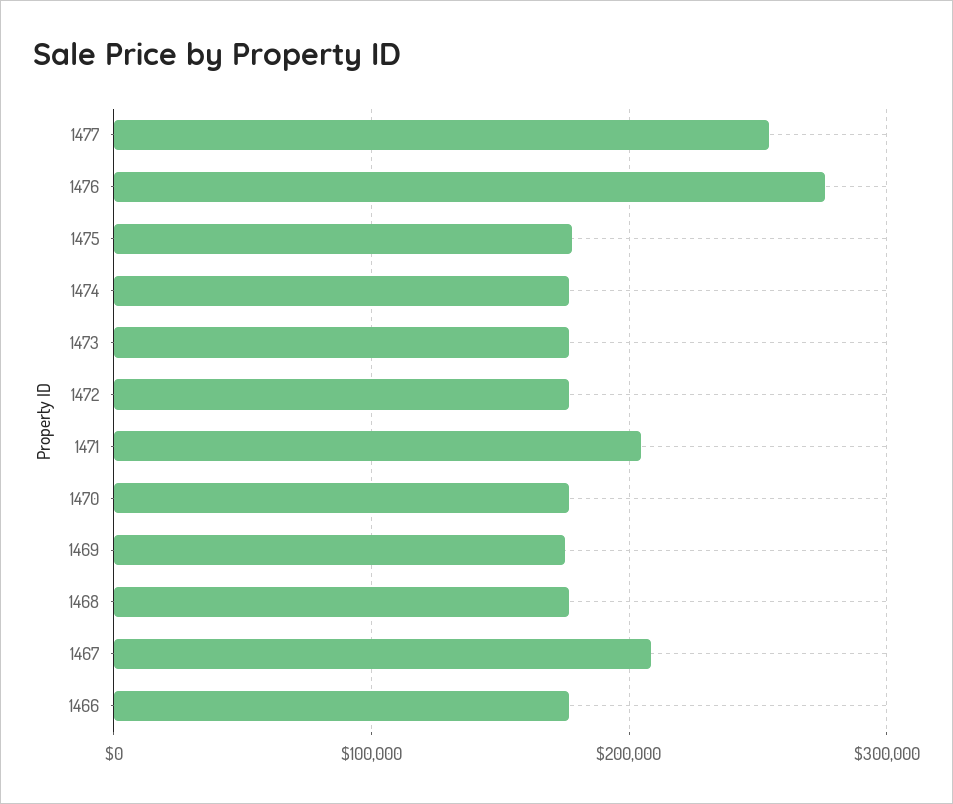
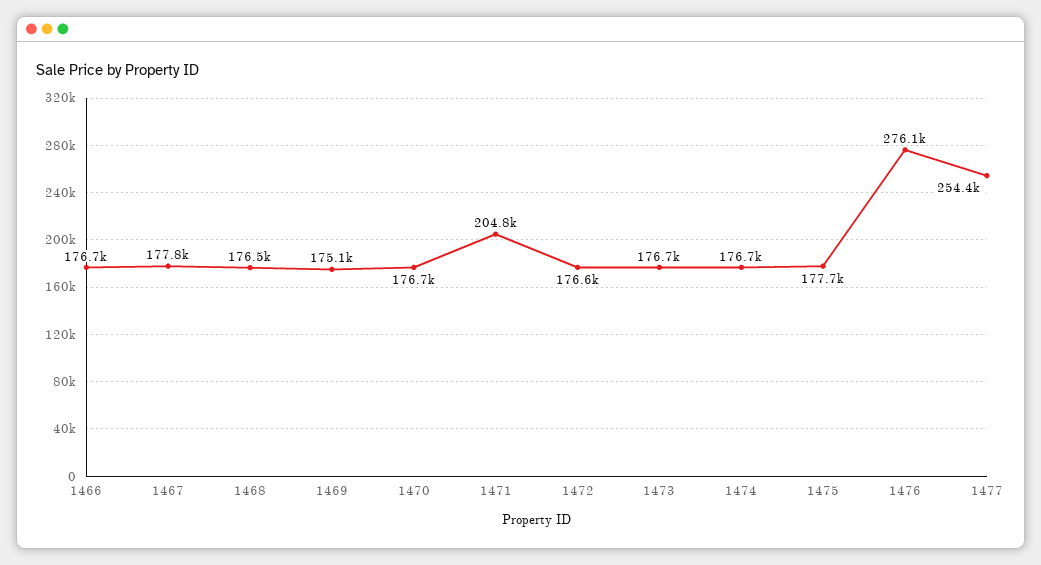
  {
    "1477": 254400,
    "1476": 276100,
    "1475": 177700,
    "1474": 176700,
    "1473": 176700,
    "1472": 176600,
    "1471": 204800,
    "1470": 176700,
    "1469": 175100,
    "1468": 176500,
-   "1467": 210000,
+   "1467": 177800,
    "1466": 176700
  }

